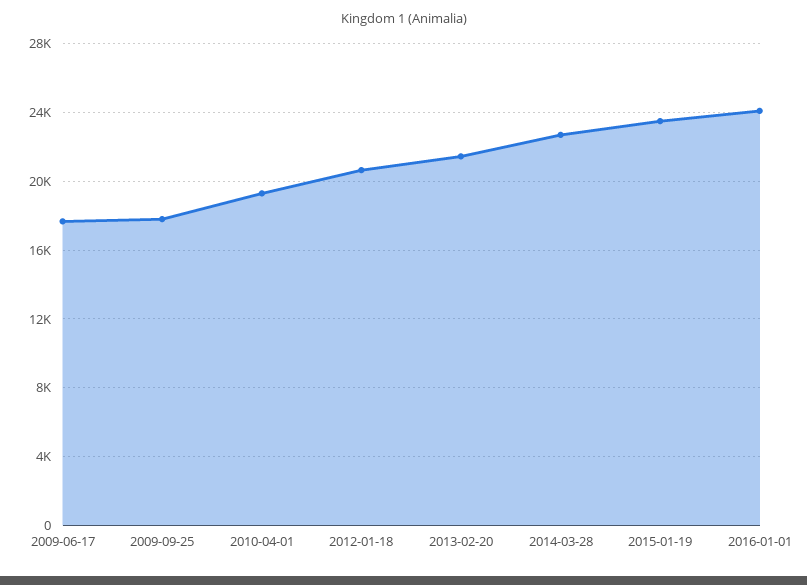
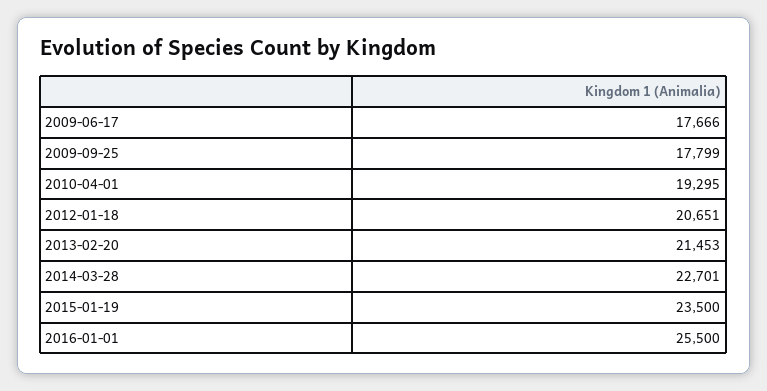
  {
    "2009-06-17": 17666,
    "2009-09-25": 17799,
    "2010-04-01": 19295,
    "2012-01-18": 20651,
    "2013-02-20": 21453,
    "2014-03-28": 22701,
    "2015-01-19": 23500,
-   "2016-01-01": 24000
+   "2016-01-01": 25500
  }

